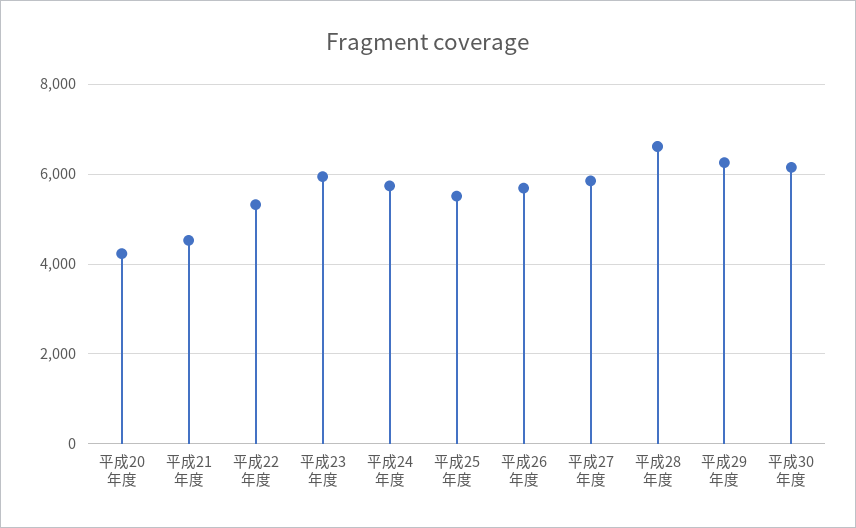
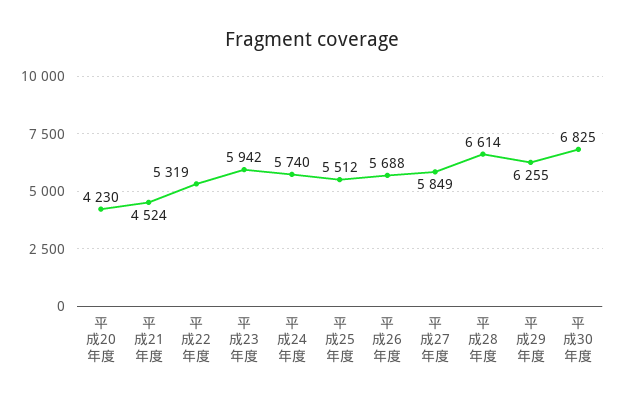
  {
    "平成20年度": 4230,
    "平成21年度": 4524,
    "平成22年度": 5319,
    "平成23年度": 5942,
    "平成24年度": 5740,
    "平成25年度": 5512,
    "平成26年度": 5688,
    "平成27年度": 5849,
    "平成28年度": 6614,
    "平成29年度": 6255,
-   "平成30年度": 6200
+   "平成30年度": 6825
  }

